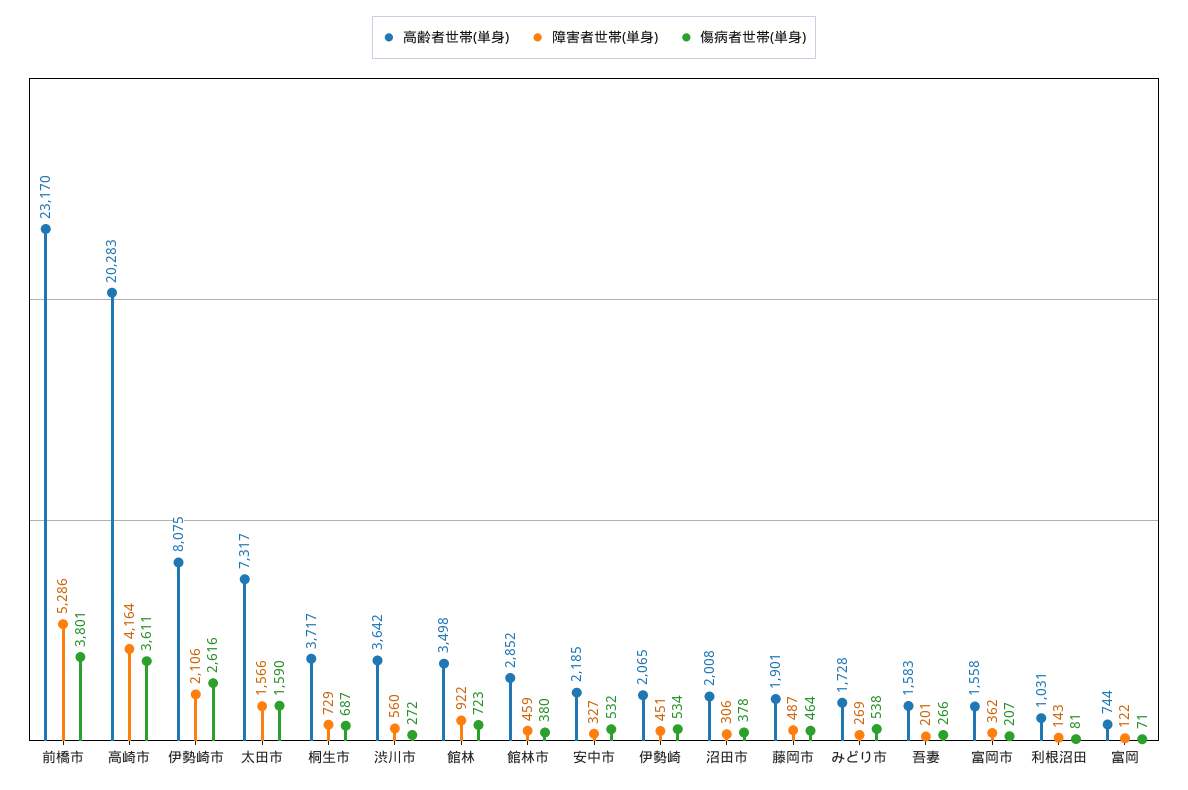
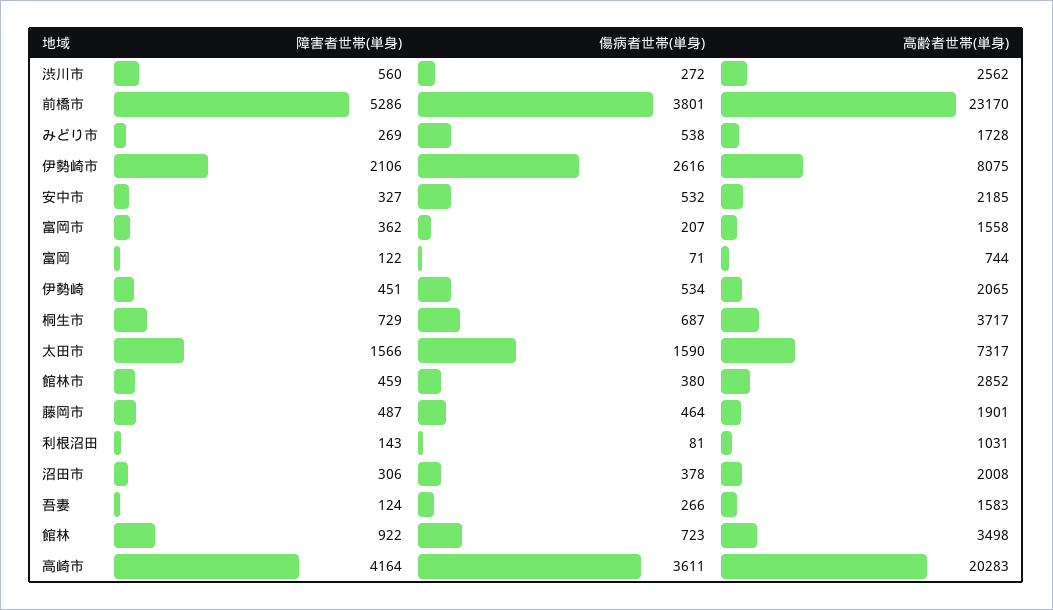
  {
    "高齢者世帯(単身)": {
      "前橋市": 23170,
      "高崎市": 20283,
      "伊勢崎市": 8075,
      "太田市": 7317,
      "桐生市": 3717,
-     "渋川市": 3642,
+     "渋川市": 2562,
      "館林": 3498,
      "館林市": 2852,
      "安中市": 2185,
      "伊勢崎": 2065,
      "沼田市": 2008,
      "藤岡市": 1901,
      "みどり市": 1728,
      "吾妻": 1583,
      "富岡市": 1558,
      "利根沼田": 1031,
      "富岡": 744
    },
    "障害者世帯(単身)": {
      "前橋市": 5286,
      "高崎市": 4164,
      "伊勢崎市": 2106,
      "太田市": 1566,
      "桐生市": 729,
      "渋川市": 560,
      "館林": 922,
      "館林市": 459,
      "安中市": 327,
      "伊勢崎": 451,
      "沼田市": 306,
      "藤岡市": 487,
      "みどり市": 269,
-     "吾妻": 201,
+     "吾妻": 124,
      "富岡市": 362,
      "利根沼田": 143,
      "富岡": 122
    },
    "傷病者世帯(単身)": {
      "前橋市": 3801,
      "高崎市": 3611,
      "伊勢崎市": 2616,
      "太田市": 1590,
      "桐生市": 687,
      "渋川市": 272,
      "館林": 723,
      "館林市": 380,
      "安中市": 532,
      "伊勢崎": 534,
      "沼田市": 378,
      "藤岡市": 464,
      "みどり市": 538,
      "吾妻": 266,
      "富岡市": 207,
      "利根沼田": 81,
      "富岡": 71
    }
  }

